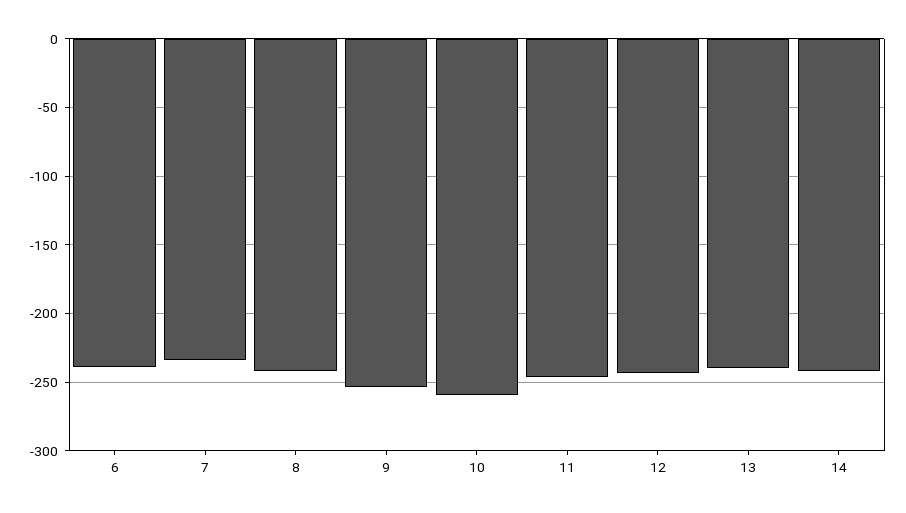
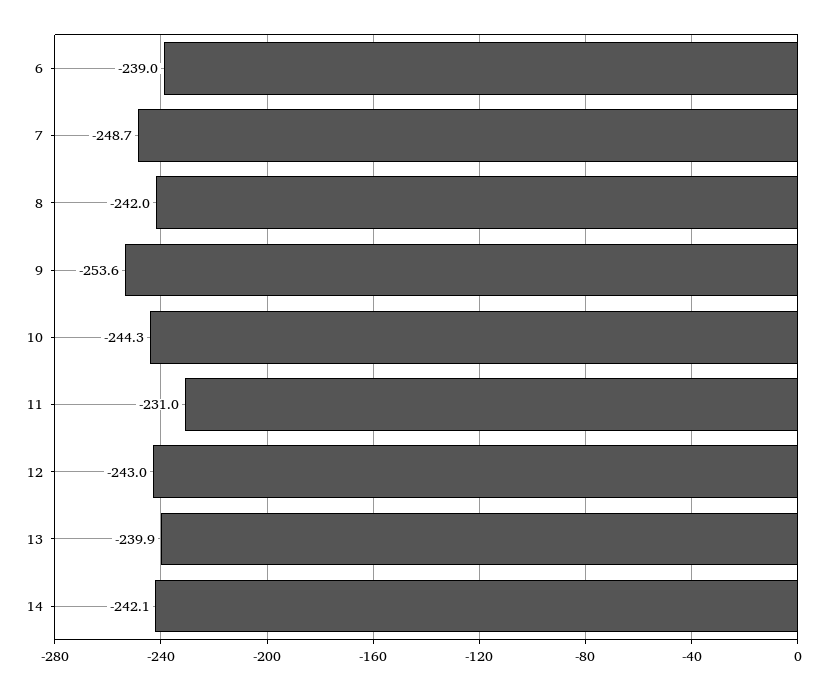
  {
    "6": -239,
-   "7": -235,
+   "7": -248.7,
    "8": -242,
    "9": -253.6,
-   "10": -260,
+   "10": -244.3,
-   "11": -245,
+   "11": -231,
    "12": -243,
    "13": -239.9,
    "14": -242.1
  }

